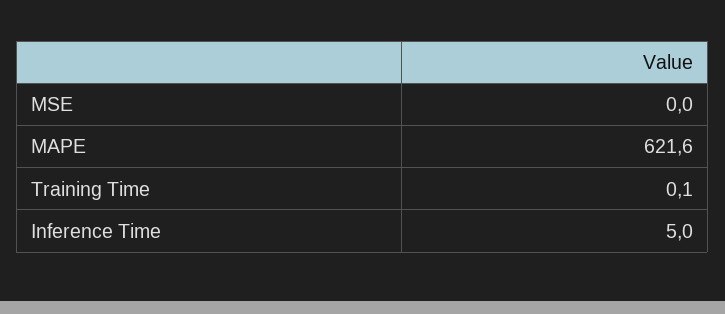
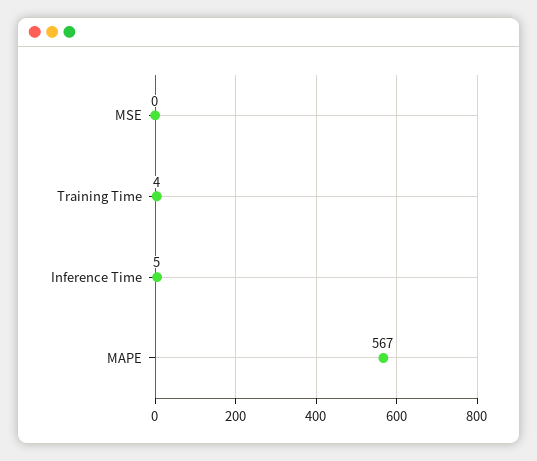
  {
    "MSE": 0,
-   "MAPE": 621.6,
+   "MAPE": 567,
-   "Training Time": 0.1,
+   "Training Time": 4,
    "Inference Time": 5
  }

